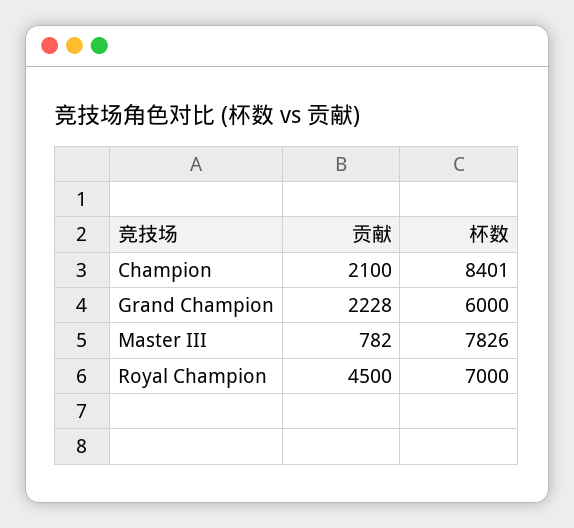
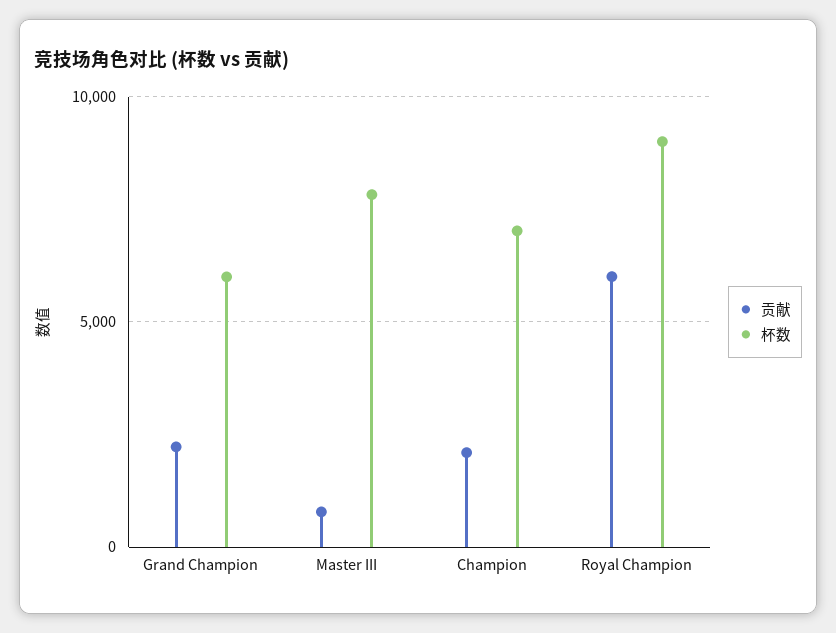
  {
    "贡献": {
      "Champion": 2100,
      "Grand Champion": 2228,
      "Master III": 782,
-     "Royal Champion": 4500
+     "Royal Champion": 6000
    },
    "杯数": {
-     "Champion": 8401,
+     "Champion": 7000,
      "Grand Champion": 6000,
      "Master III": 7826,
-     "Royal Champion": 7000
+     "Royal Champion": 9000
    }
  }

